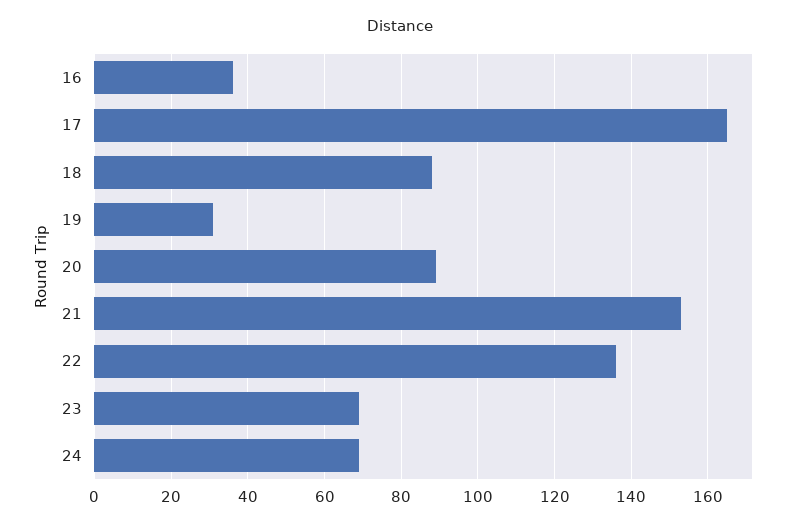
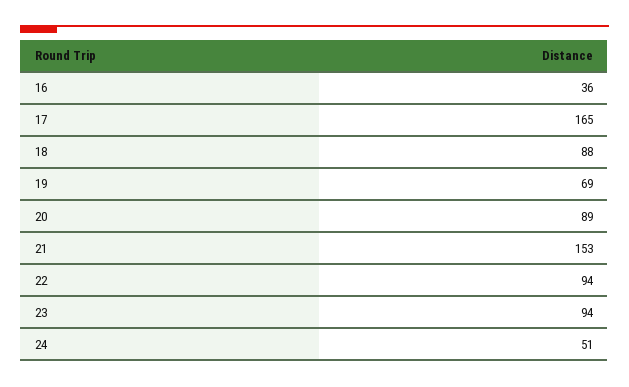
  {
    "16": 36,
    "17": 165,
    "18": 88,
-   "19": 30,
+   "19": 69,
    "20": 89,
    "21": 153,
-   "22": 135,
+   "22": 94,
-   "23": 70,
+   "23": 94,
-   "24": 70
+   "24": 51
  }

